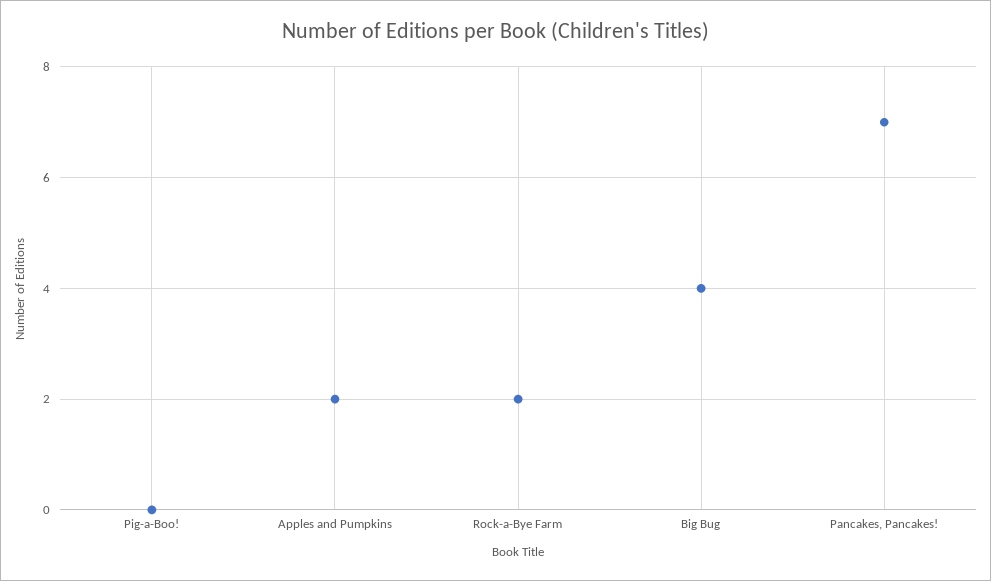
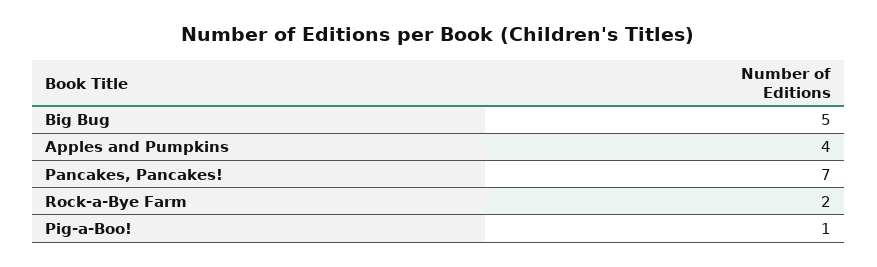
  {
-   "Pig-a-Boo!": 0,
+   "Pig-a-Boo!": 1,
-   "Apples and Pumpkins": 2,
+   "Apples and Pumpkins": 4,
    "Rock-a-Bye Farm": 2,
-   "Big Bug": 4,
+   "Big Bug": 5,
    "Pancakes, Pancakes!": 7
  }

